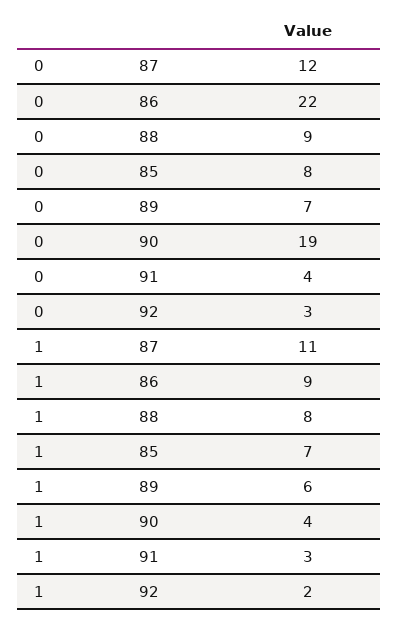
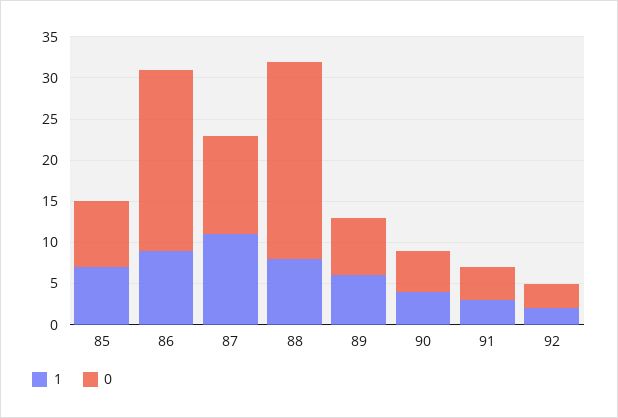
  {
    "0": {
      "87": 12,
      "86": 22,
-     "88": 9,
+     "88": 24,
      "85": 8,
      "89": 7,
-     "90": 19,
+     "90": 5,
      "91": 4,
      "92": 3
    },
    "1": {
      "87": 11,
      "86": 9,
      "88": 8,
      "85": 7,
      "89": 6,
      "90": 4,
      "91": 3,
      "92": 2
    }
  }

